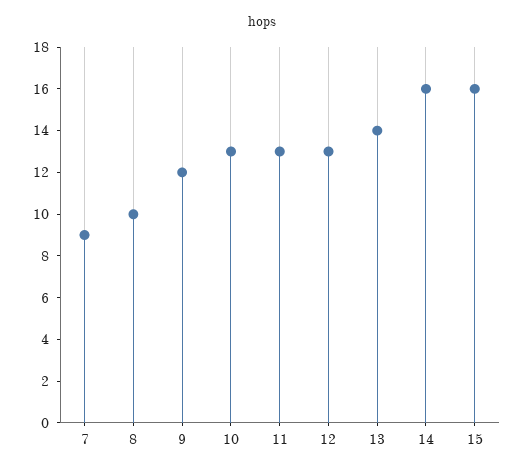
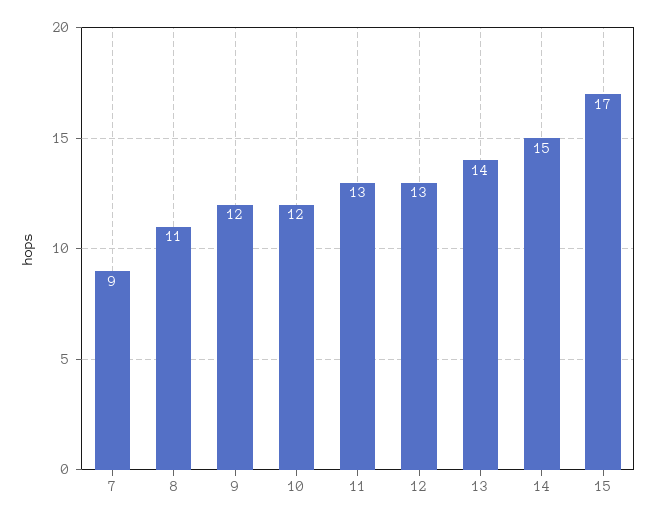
  {
    "7": 9,
-   "8": 10,
+   "8": 11,
    "9": 12,
-   "10": 13,
+   "10": 12,
    "11": 13,
    "12": 13,
    "13": 14,
-   "14": 16,
+   "14": 15,
-   "15": 16
+   "15": 17
  }

